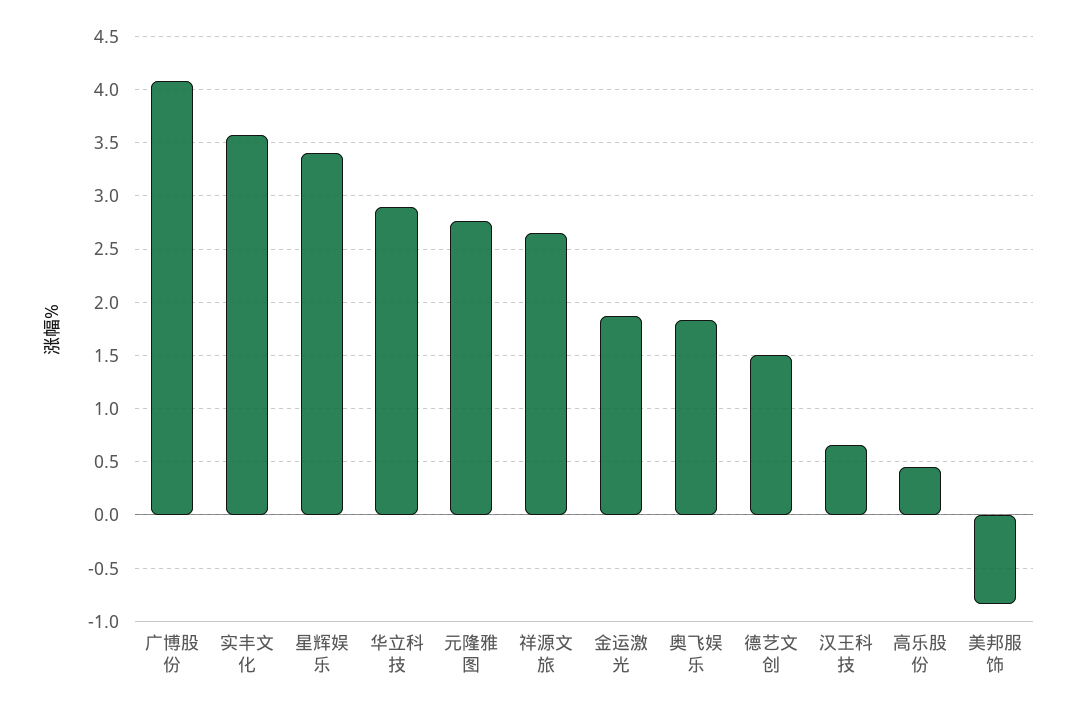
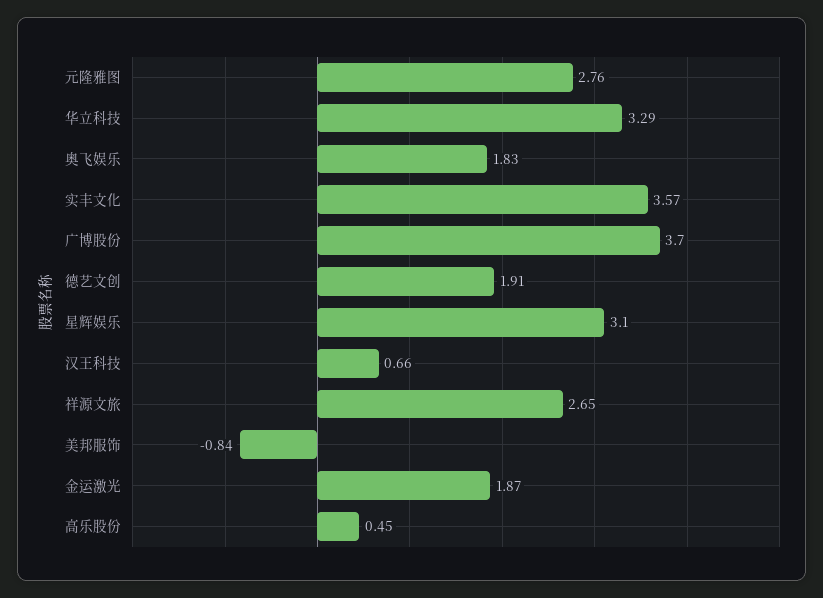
  {
-   "广博股份": 4.1,
+   "广博股份": 3.7,
    "实丰文化": 3.57,
-   "星辉娱乐": 3.4,
+   "星辉娱乐": 3.1,
-   "华立科技": 2.9,
+   "华立科技": 3.29,
    "元隆雅图": 2.76,
    "祥源文旅": 2.65,
    "金运激光": 1.87,
    "奥飞娱乐": 1.83,
-   "德艺文创": 1.5,
+   "德艺文创": 1.91,
    "汉王科技": 0.66,
    "高乐股份": 0.45,
    "美邦服饰": -0.84
  }

